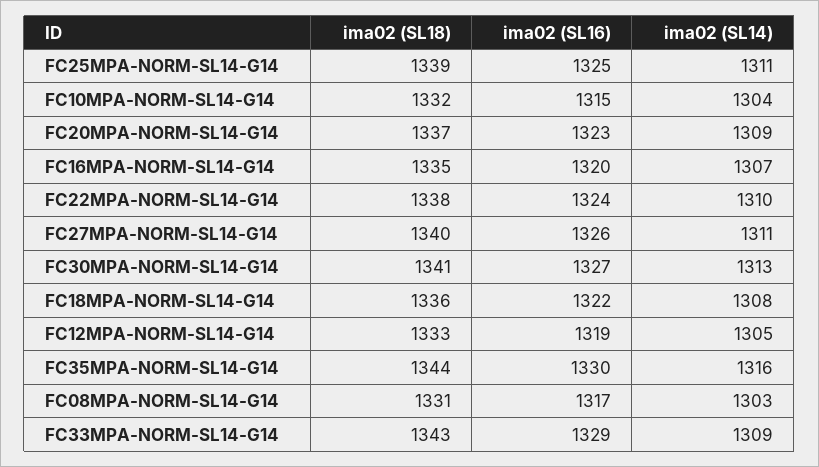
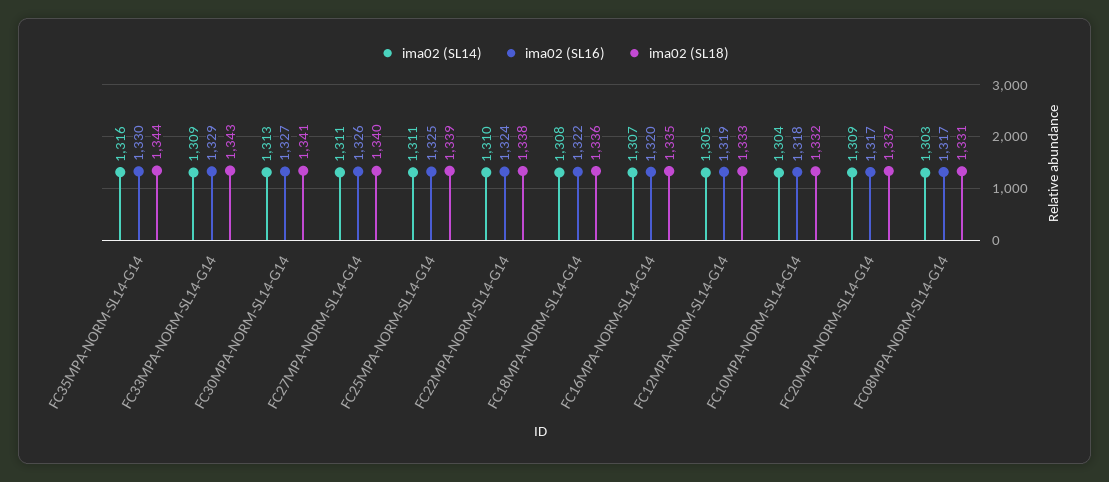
  {
    "ima02 (SL18)": {
      "FC25MPA-NORM-SL14-G14": 1339,
      "FC10MPA-NORM-SL14-G14": 1332,
      "FC20MPA-NORM-SL14-G14": 1337,
      "FC16MPA-NORM-SL14-G14": 1335,
      "FC22MPA-NORM-SL14-G14": 1338,
      "FC27MPA-NORM-SL14-G14": 1340,
      "FC30MPA-NORM-SL14-G14": 1341,
      "FC18MPA-NORM-SL14-G14": 1336,
      "FC12MPA-NORM-SL14-G14": 1333,
      "FC35MPA-NORM-SL14-G14": 1344,
      "FC08MPA-NORM-SL14-G14": 1331,
      "FC33MPA-NORM-SL14-G14": 1343
    },
    "ima02 (SL16)": {
      "FC25MPA-NORM-SL14-G14": 1325,
-     "FC10MPA-NORM-SL14-G14": 1315,
+     "FC10MPA-NORM-SL14-G14": 1318,
-     "FC20MPA-NORM-SL14-G14": 1323,
+     "FC20MPA-NORM-SL14-G14": 1317,
      "FC16MPA-NORM-SL14-G14": 1320,
      "FC22MPA-NORM-SL14-G14": 1324,
      "FC27MPA-NORM-SL14-G14": 1326,
      "FC30MPA-NORM-SL14-G14": 1327,
      "FC18MPA-NORM-SL14-G14": 1322,
      "FC12MPA-NORM-SL14-G14": 1319,
      "FC35MPA-NORM-SL14-G14": 1330,
      "FC08MPA-NORM-SL14-G14": 1317,
      "FC33MPA-NORM-SL14-G14": 1329
    },
    "ima02 (SL14)": {
      "FC25MPA-NORM-SL14-G14": 1311,
      "FC10MPA-NORM-SL14-G14": 1304,
      "FC20MPA-NORM-SL14-G14": 1309,
      "FC16MPA-NORM-SL14-G14": 1307,
      "FC22MPA-NORM-SL14-G14": 1310,
      "FC27MPA-NORM-SL14-G14": 1311,
      "FC30MPA-NORM-SL14-G14": 1313,
      "FC18MPA-NORM-SL14-G14": 1308,
      "FC12MPA-NORM-SL14-G14": 1305,
      "FC35MPA-NORM-SL14-G14": 1316,
      "FC08MPA-NORM-SL14-G14": 1303,
      "FC33MPA-NORM-SL14-G14": 1309
    }
  }

